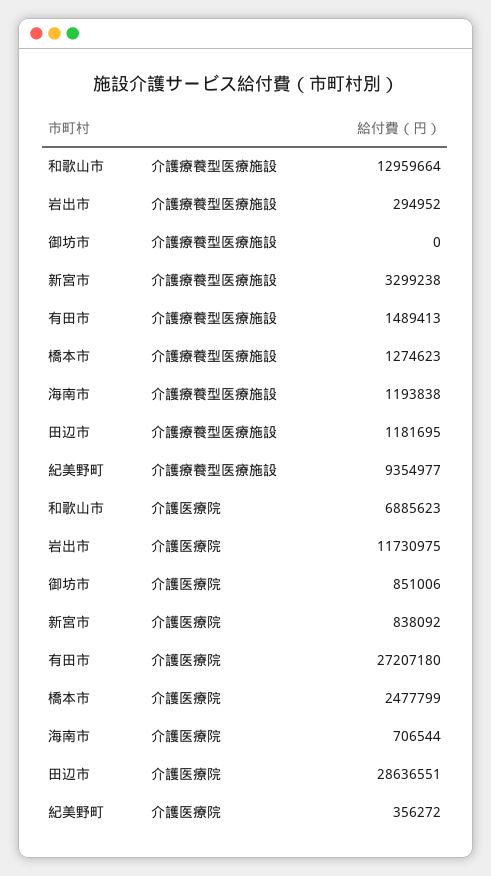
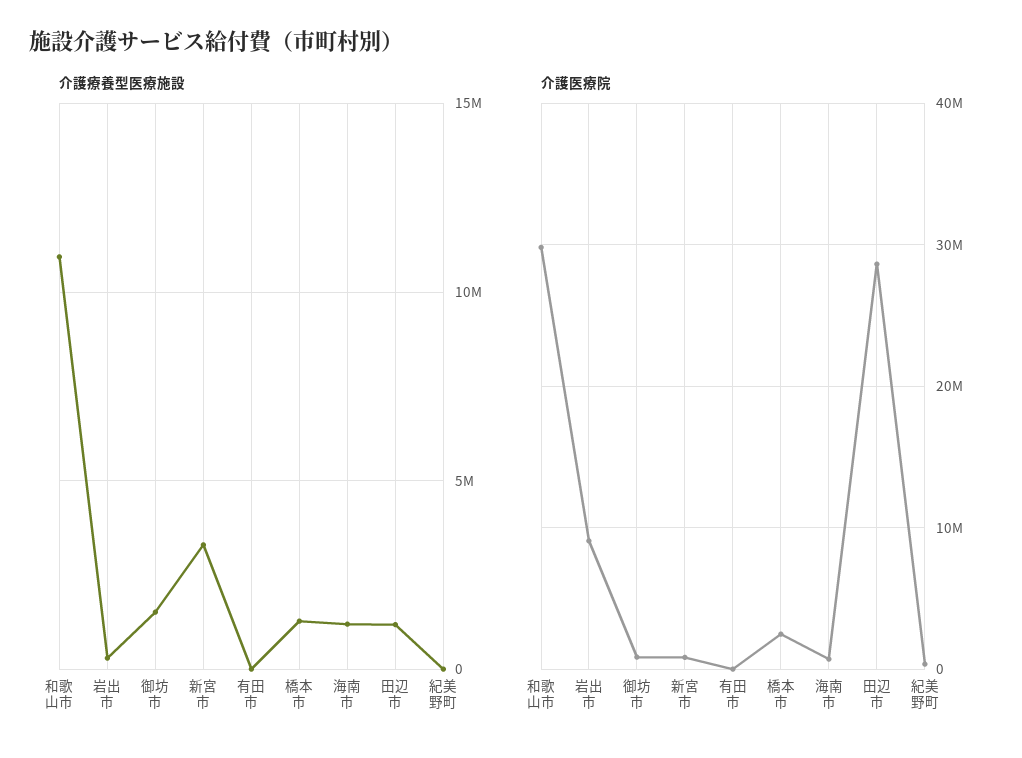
  {
    "介護療養型医療施設": {
-     "和歌山市": 12959664,
+     "和歌山市": 11000000,
      "岩出市": 294952,
-     "御坊市": 0,
+     "御坊市": 1500000,
      "新宮市": 3299238,
-     "有田市": 1489413,
+     "有田市": 0,
      "橋本市": 1274623,
      "海南市": 1193838,
      "田辺市": 1181695,
-     "紀美野町": 9354977
+     "紀美野町": 0
    },
    "介護医療院": {
-     "和歌山市": 6885623,
+     "和歌山市": 30000000,
-     "岩出市": 11730975,
+     "岩出市": 9000000,
      "御坊市": 851006,
      "新宮市": 838092,
-     "有田市": 27207180,
+     "有田市": 0,
      "橋本市": 2477799,
      "海南市": 706544,
      "田辺市": 28636551,
      "紀美野町": 356272
    }
  }

